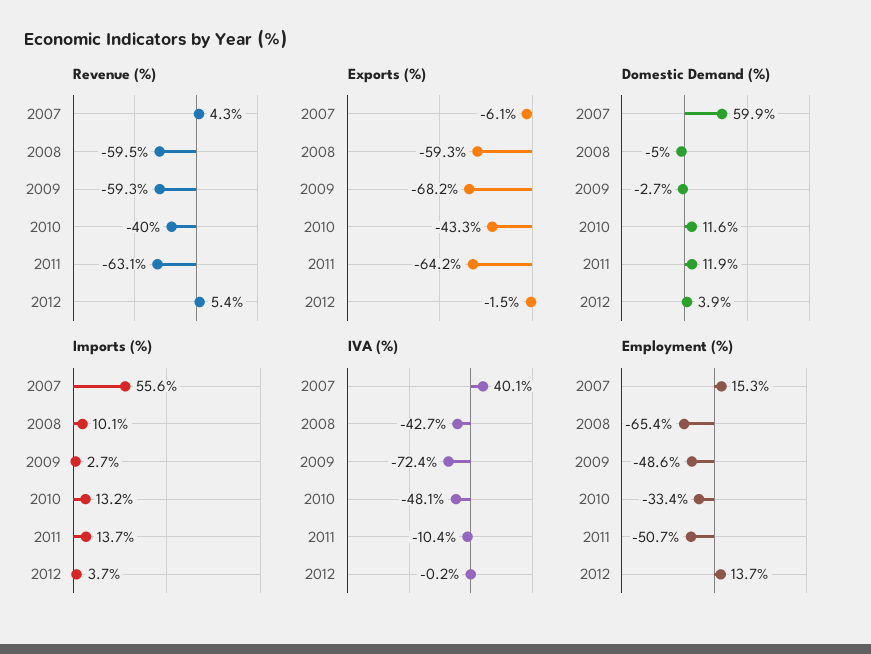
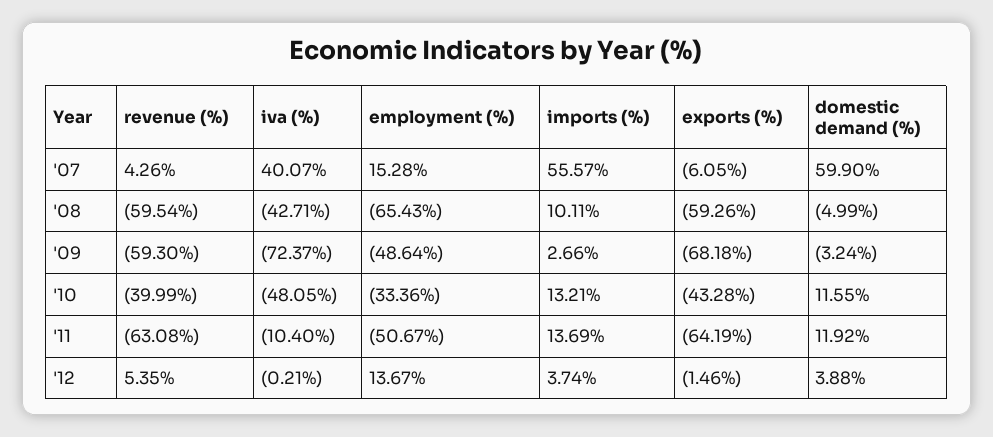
  {
    "Revenue (%)": {
      "2007": 4.26,
      "2008": -59.54,
      "2009": -59.3,
      "2010": -39.99,
      "2011": -63.08,
      "2012": 5.35
    },
    "Exports (%)": {
      "2007": -6.05,
      "2008": -59.26,
      "2009": -68.18,
      "2010": -43.28,
      "2011": -64.19,
      "2012": -1.46
    },
    "Domestic Demand (%)": {
      "2007": 59.9,
      "2008": -4.99,
-     "2009": -2.7,
+     "2009": -3.24,
      "2010": 11.55,
      "2011": 11.92,
      "2012": 3.88
    },
    "Imports (%)": {
      "2007": 55.57,
      "2008": 10.11,
      "2009": 2.66,
      "2010": 13.21,
      "2011": 13.69,
      "2012": 3.74
    },
    "IVA (%)": {
      "2007": 40.07,
      "2008": -42.71,
      "2009": -72.37,
      "2010": -48.05,
      "2011": -10.4,
      "2012": -0.21
    },
    "Employment (%)": {
      "2007": 15.28,
      "2008": -65.43,
      "2009": -48.64,
      "2010": -33.36,
      "2011": -50.67,
      "2012": 13.67
    }
  }

